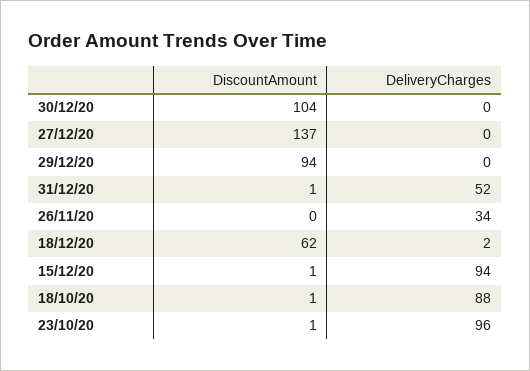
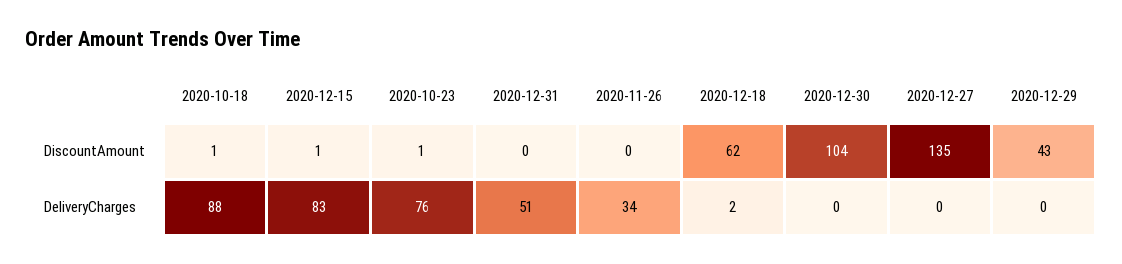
  {
    "DiscountAmount": {
      "30/12/20": 104,
-     "27/12/20": 137,
+     "27/12/20": 135,
-     "29/12/20": 94,
+     "29/12/20": 43,
-     "31/12/20": 1,
+     "31/12/20": 0,
      "26/11/20": 0,
      "18/12/20": 62,
      "15/12/20": 1,
      "18/10/20": 1,
      "23/10/20": 1
    },
    "DeliveryCharges": {
      "30/12/20": 0,
      "27/12/20": 0,
      "29/12/20": 0,
-     "31/12/20": 52,
+     "31/12/20": 51,
      "26/11/20": 34,
      "18/12/20": 2,
-     "15/12/20": 94,
+     "15/12/20": 83,
      "18/10/20": 88,
-     "23/10/20": 96
+     "23/10/20": 76
    }
  }

